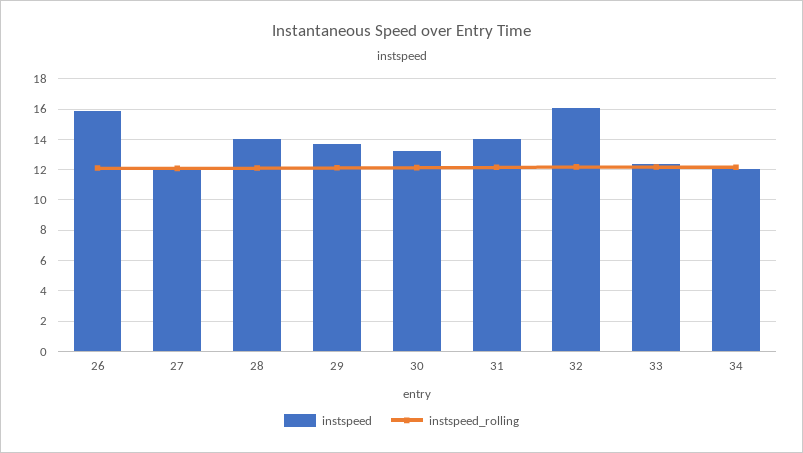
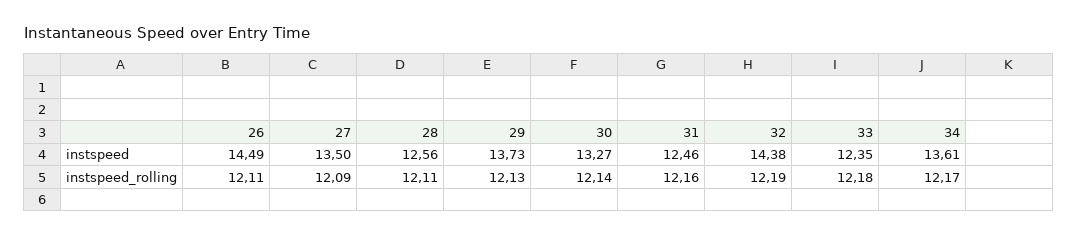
  {
    "instspeed": {
-     "26": 16,
+     "26": 14.49,
-     "27": 12,
+     "27": 13.5,
-     "28": 14,
+     "28": 12.56,
      "29": 13.73,
      "30": 13.27,
-     "31": 14,
+     "31": 12.46,
-     "32": 16,
+     "32": 14.38,
      "33": 12.35,
-     "34": 12
+     "34": 13.61
    },
    "instspeed_rolling": {
      "26": 12.11,
      "27": 12.09,
      "28": 12.11,
      "29": 12.13,
      "30": 12.14,
      "31": 12.16,
      "32": 12.19,
      "33": 12.18,
      "34": 12.17
    }
  }

